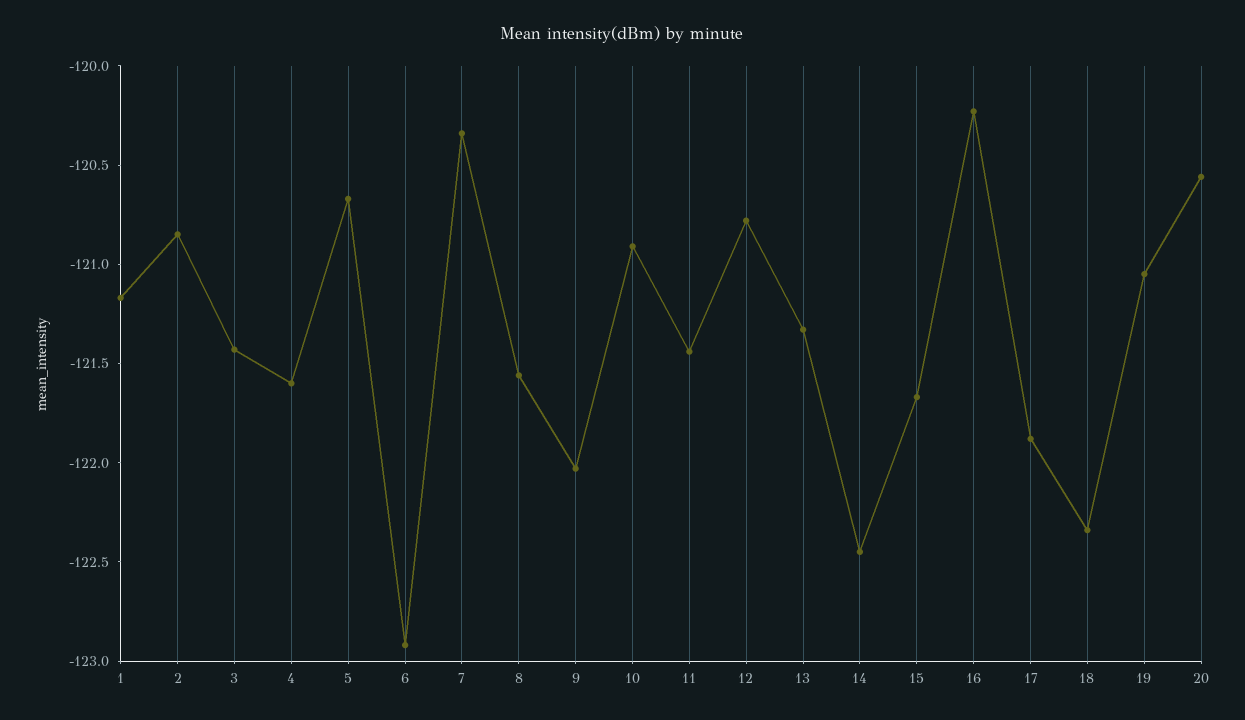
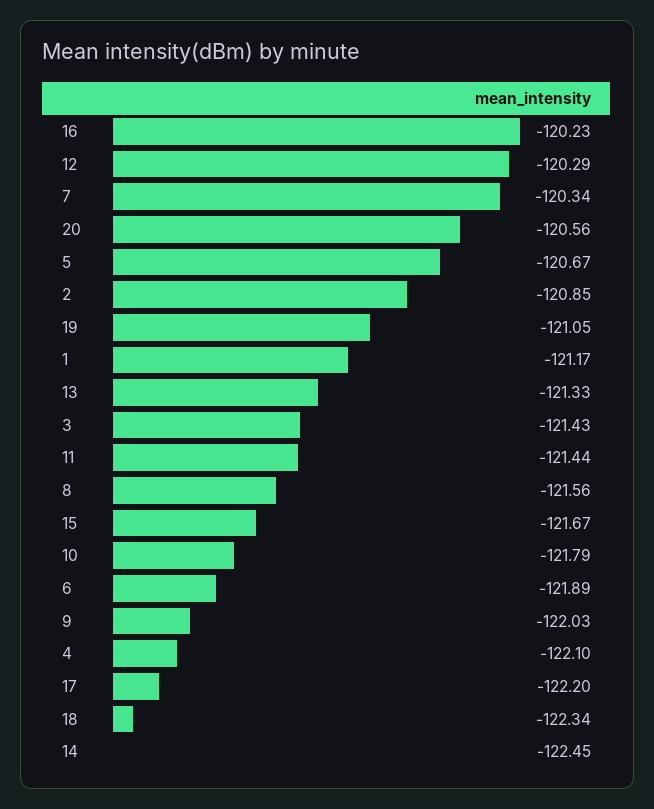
  {
    "1": -121.17,
    "2": -120.85,
    "3": -121.43,
-   "4": -121.6,
+   "4": -122.1,
    "5": -120.67,
-   "6": -122.9,
+   "6": -121.89,
    "7": -120.34,
    "8": -121.56,
    "9": -122.03,
-   "10": -120.9,
+   "10": -121.79,
    "11": -121.44,
-   "12": -120.8,
+   "12": -120.29,
    "13": -121.33,
    "14": -122.45,
    "15": -121.67,
    "16": -120.23,
-   "17": -121.9,
+   "17": -122.2,
    "18": -122.34,
    "19": -121.05,
    "20": -120.56
  }

